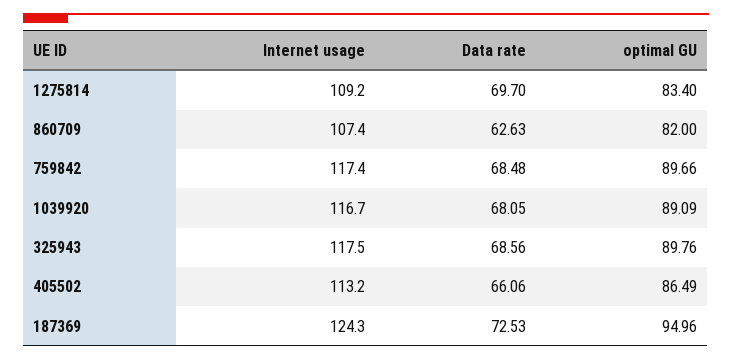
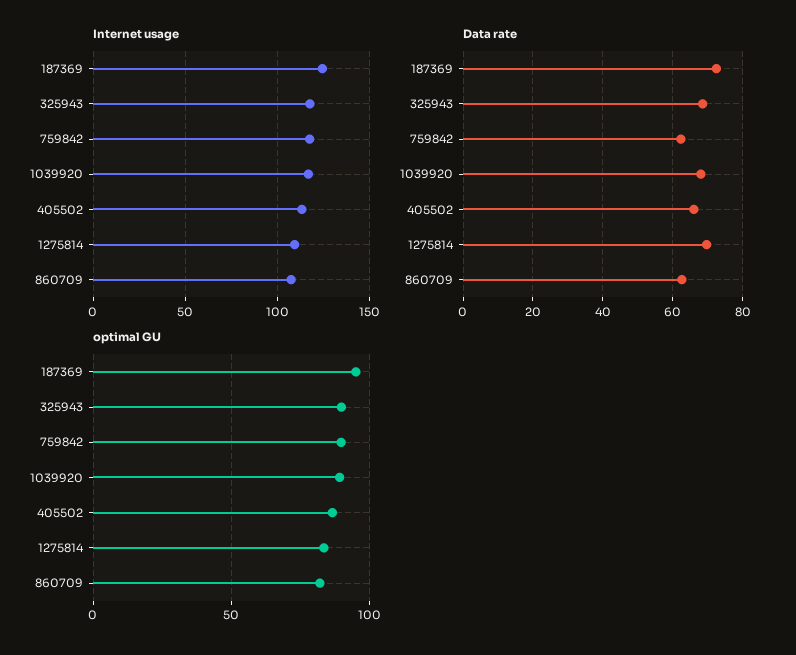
  {
    "Internet usage": {
      "1275814": 109.2,
      "860709": 107.4,
      "759842": 117.4,
      "1039920": 116.7,
      "325943": 117.5,
      "405502": 113.2,
      "187369": 124.3
    },
    "Data rate": {
      "1275814": 69.7,
      "860709": 62.63,
-     "759842": 68.48,
+     "759842": 62,
      "1039920": 68.05,
      "325943": 68.56,
      "405502": 66.06,
      "187369": 72.53
    },
    "optimal GU": {
      "1275814": 83.4,
      "860709": 82,
      "759842": 89.66,
      "1039920": 89.09,
      "325943": 89.76,
      "405502": 86.49,
      "187369": 94.96
    }
  }

